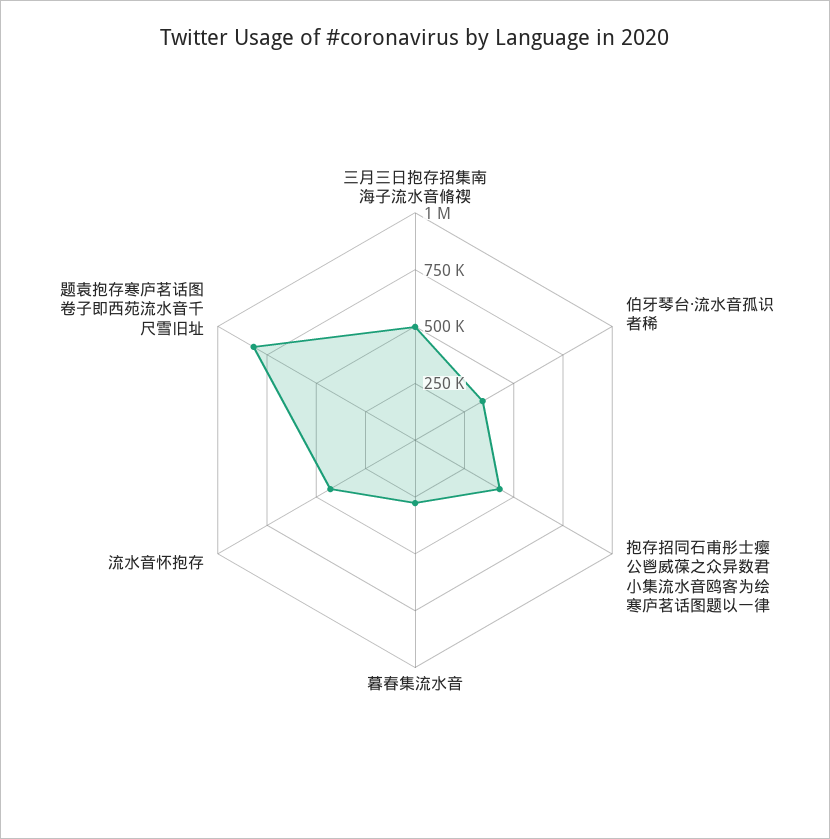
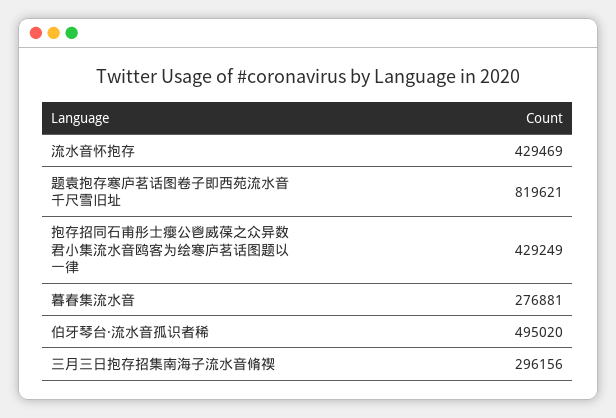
  {
-   "三月三日抱存招集南海子流水音脩禊": 500000,
+   "三月三日抱存招集南海子流水音脩禊": 296156,
-   "伯牙琴台·流水音孤识者稀": 350000,
+   "伯牙琴台·流水音孤识者稀": 495020,
    "抱存招同石甫彤士瘿公鬯威葆之众异数君小集流水音鸥客为绘寒庐茗话图题以一律": 429249,
    "暮春集流水音": 276881,
    "流水音怀抱存": 429469,
    "题袁抱存寒庐茗话图卷子即西苑流水音千尺雪旧址": 819621
  }

